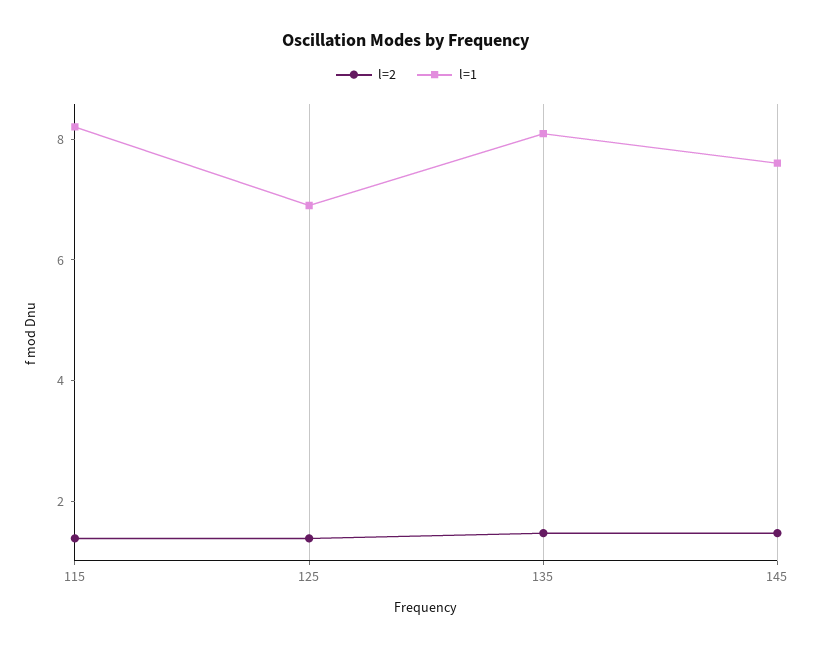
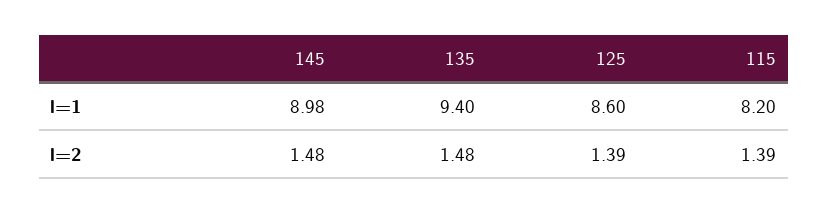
  {
    "l=2": {
      "115": 1.39,
      "125": 1.39,
      "135": 1.48,
      "145": 1.48
    },
    "l=1": {
      "115": 8.2,
-     "125": 7,
+     "125": 8.6,
-     "135": 8,
+     "135": 9.4,
-     "145": 7.5
+     "145": 8.98
    }
  }

